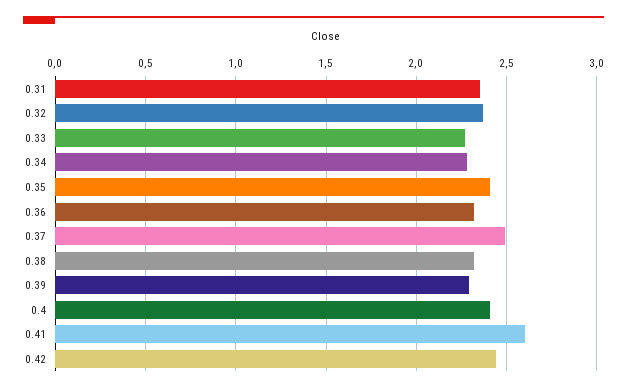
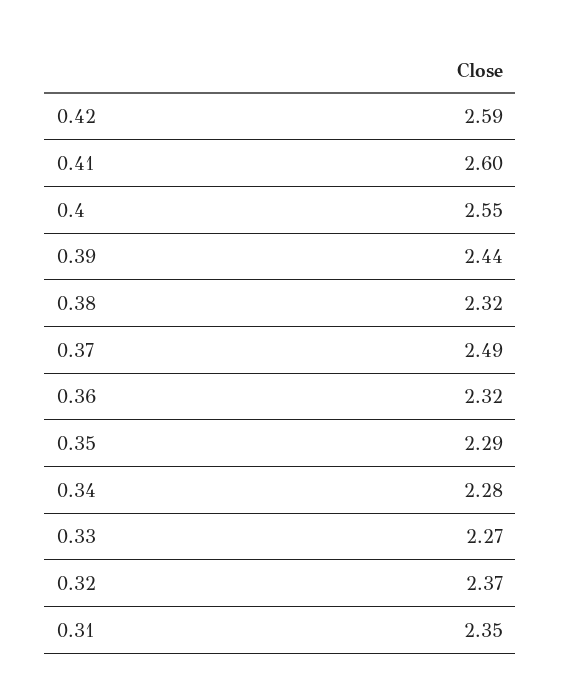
  {
    "0.31": 2.35,
    "0.32": 2.37,
    "0.33": 2.27,
    "0.34": 2.28,
-   "0.35": 2.4,
+   "0.35": 2.29,
    "0.36": 2.32,
    "0.37": 2.49,
    "0.38": 2.32,
-   "0.39": 2.3,
+   "0.39": 2.44,
-   "0.4": 2.4,
+   "0.4": 2.55,
    "0.41": 2.6,
-   "0.42": 2.45
+   "0.42": 2.59
  }

